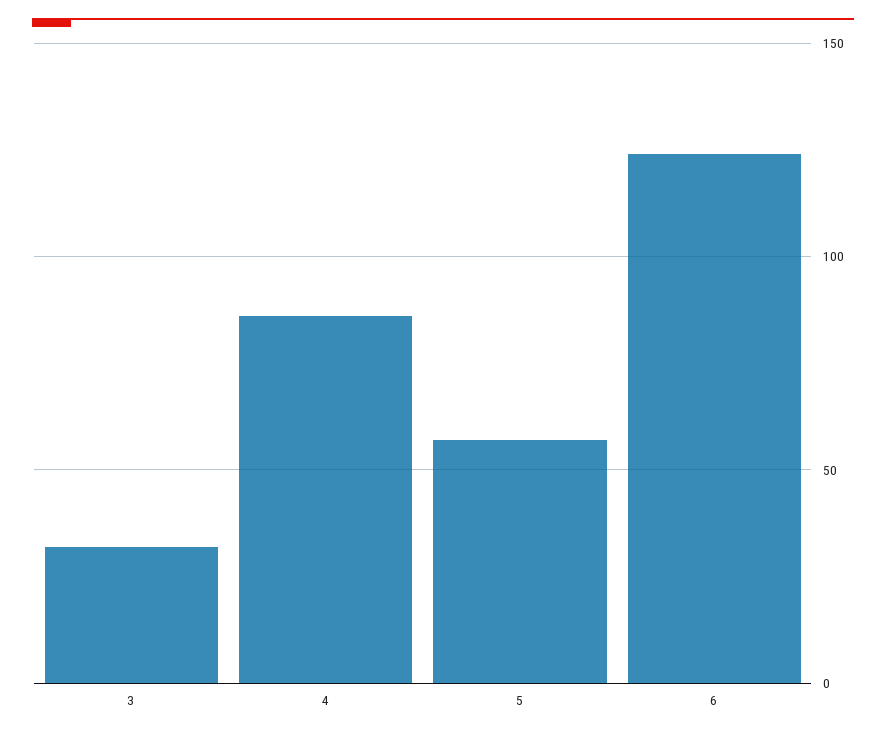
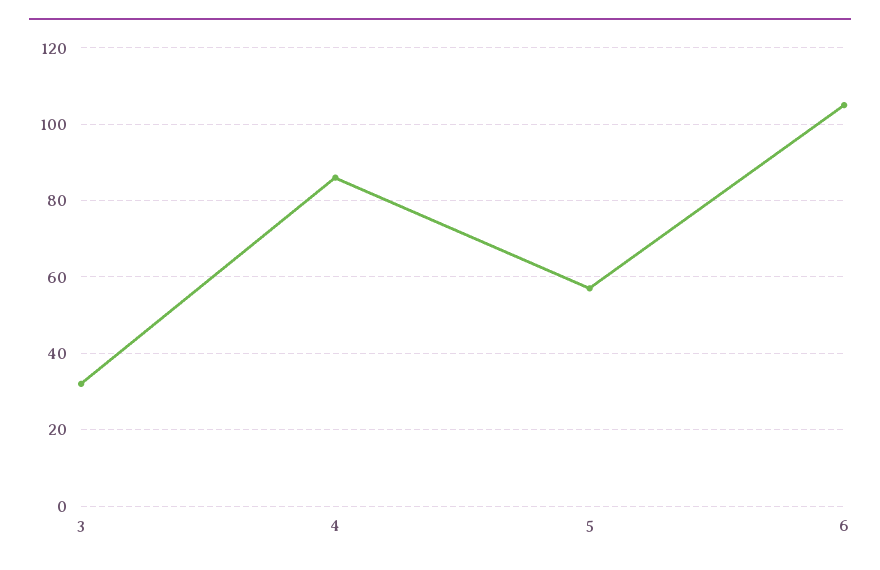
  {
    "3": 30,
    "4": 85,
    "5": 55,
-   "6": 125
+   "6": 105
  }

